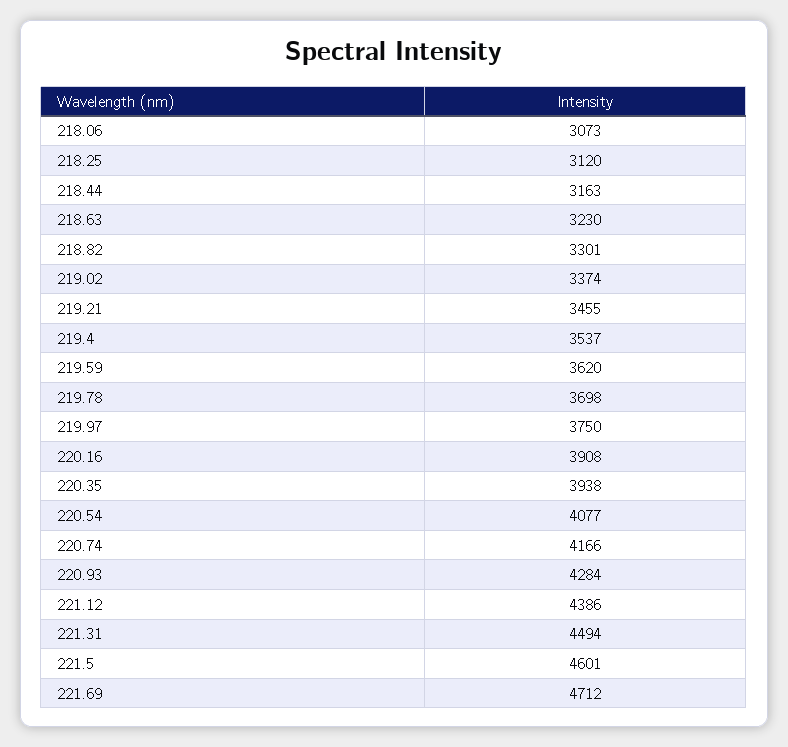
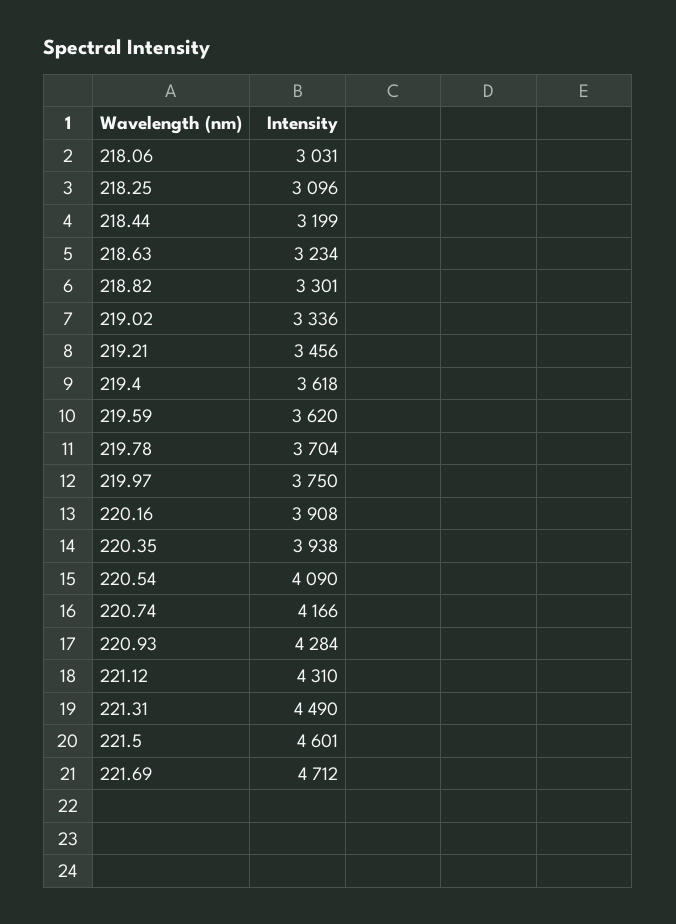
  {
-   "218.06": 3073,
+   "218.06": 3031,
-   "218.25": 3120,
+   "218.25": 3096,
-   "218.44": 3163,
+   "218.44": 3199,
-   "218.63": 3230,
+   "218.63": 3234,
    "218.82": 3301,
-   "219.02": 3374,
+   "219.02": 3336,
-   "219.21": 3455,
+   "219.21": 3456,
-   "219.4": 3537,
+   "219.4": 3618,
    "219.59": 3620,
-   "219.78": 3698,
+   "219.78": 3704,
    "219.97": 3750,
    "220.16": 3908,
    "220.35": 3938,
-   "220.54": 4077,
+   "220.54": 4090,
    "220.74": 4166,
    "220.93": 4284,
-   "221.12": 4386,
+   "221.12": 4310,
-   "221.31": 4494,
+   "221.31": 4490,
    "221.5": 4601,
    "221.69": 4712
  }

